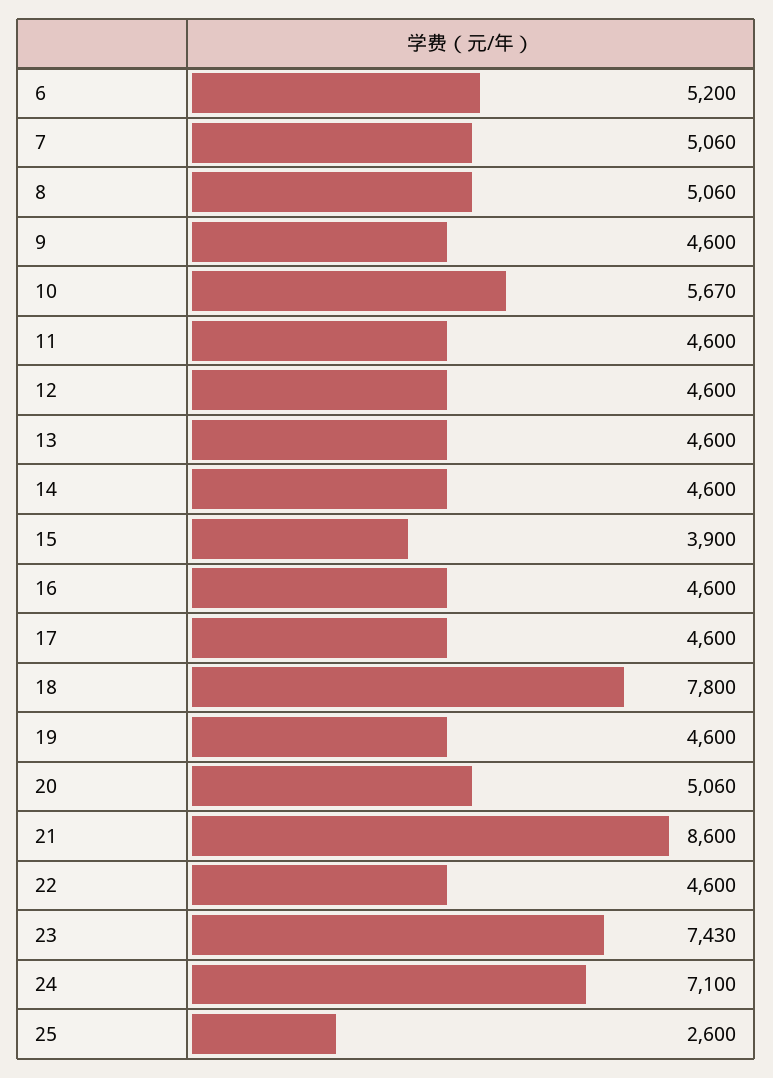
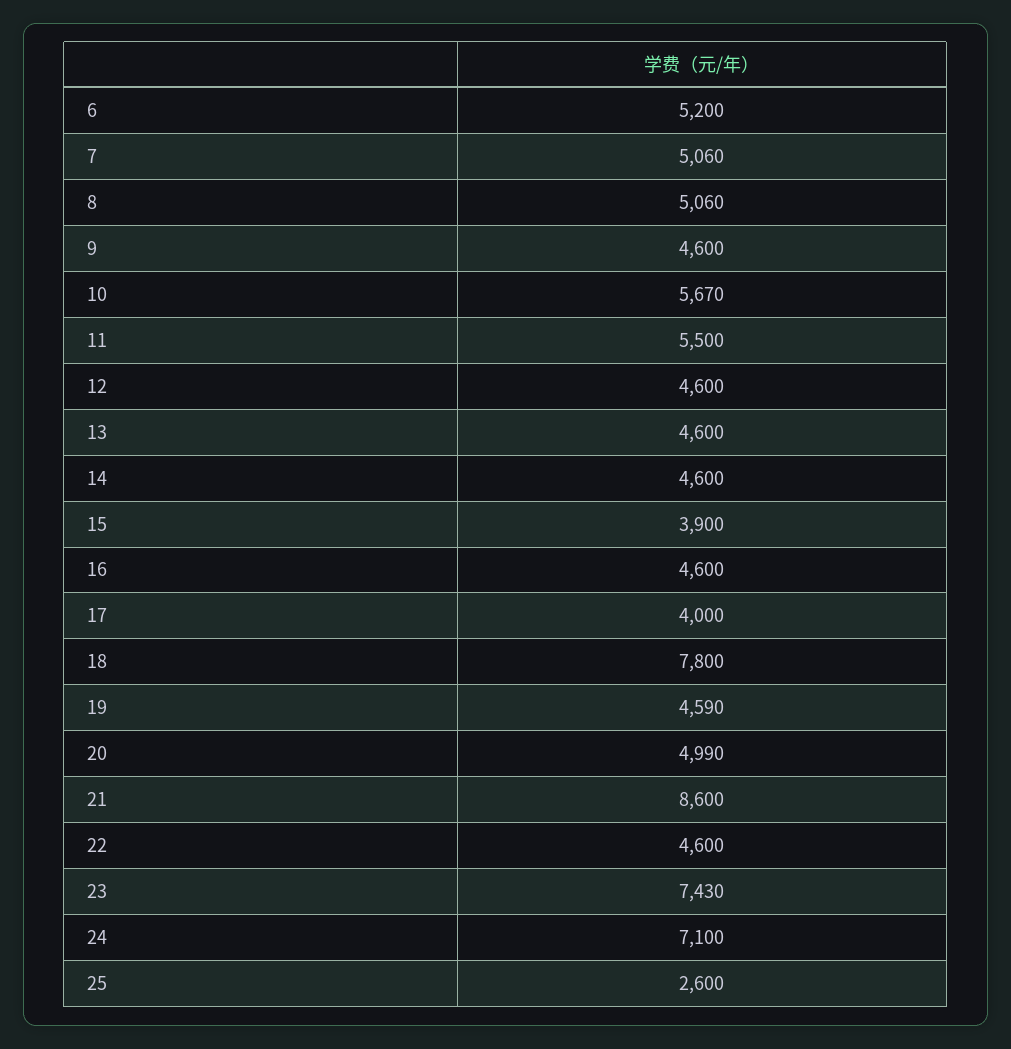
  {
    "6": 5200,
    "7": 5060,
    "8": 5060,
    "9": 4600,
    "10": 5670,
-   "11": 4600,
+   "11": 5500,
    "12": 4600,
    "13": 4600,
    "14": 4600,
    "15": 3900,
    "16": 4600,
-   "17": 4600,
+   "17": 4000,
    "18": 7800,
-   "19": 4600,
+   "19": 4590,
-   "20": 5060,
+   "20": 4990,
    "21": 8600,
    "22": 4600,
    "23": 7430,
    "24": 7100,
    "25": 2600
  }

